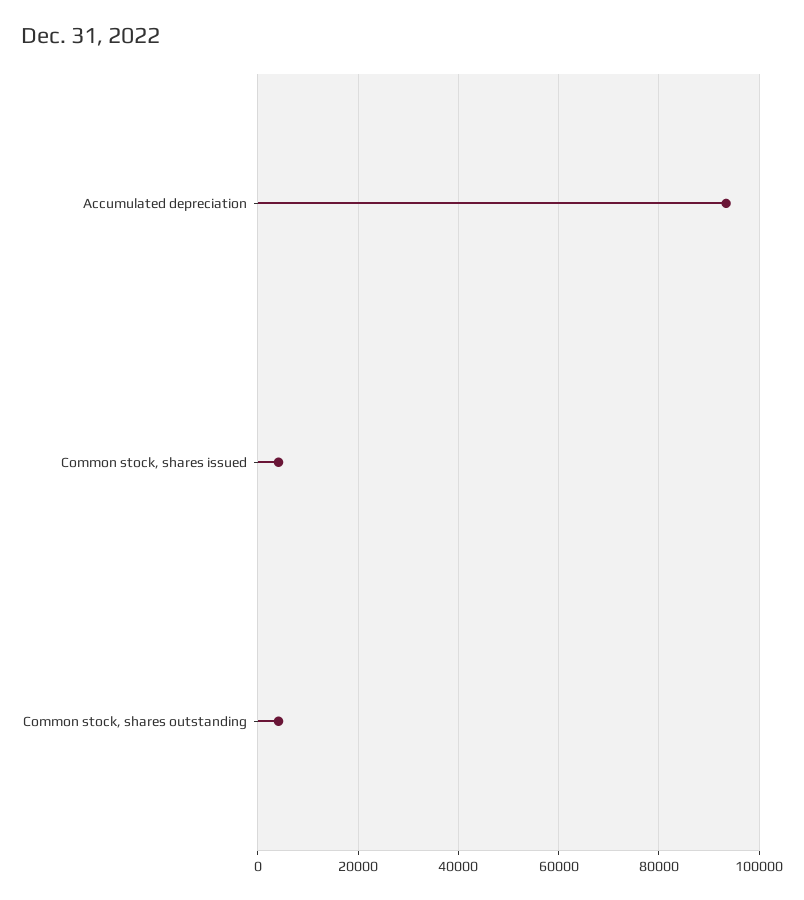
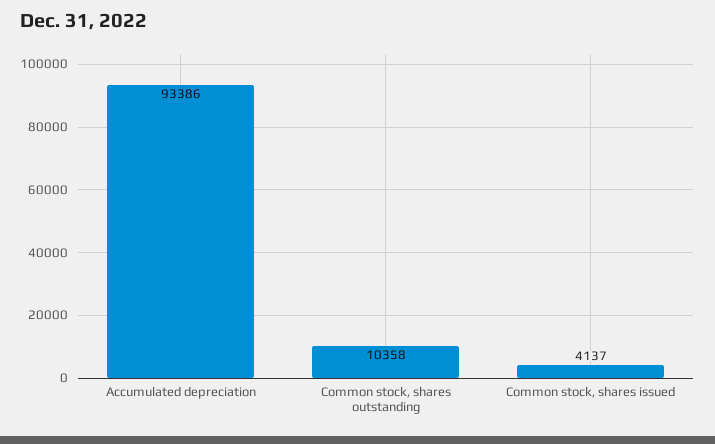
  {
    "Accumulated depreciation": 93386,
    "Common stock, shares issued": 4137,
-   "Common stock, shares outstanding": 4000
+   "Common stock, shares outstanding": 10358
  }

